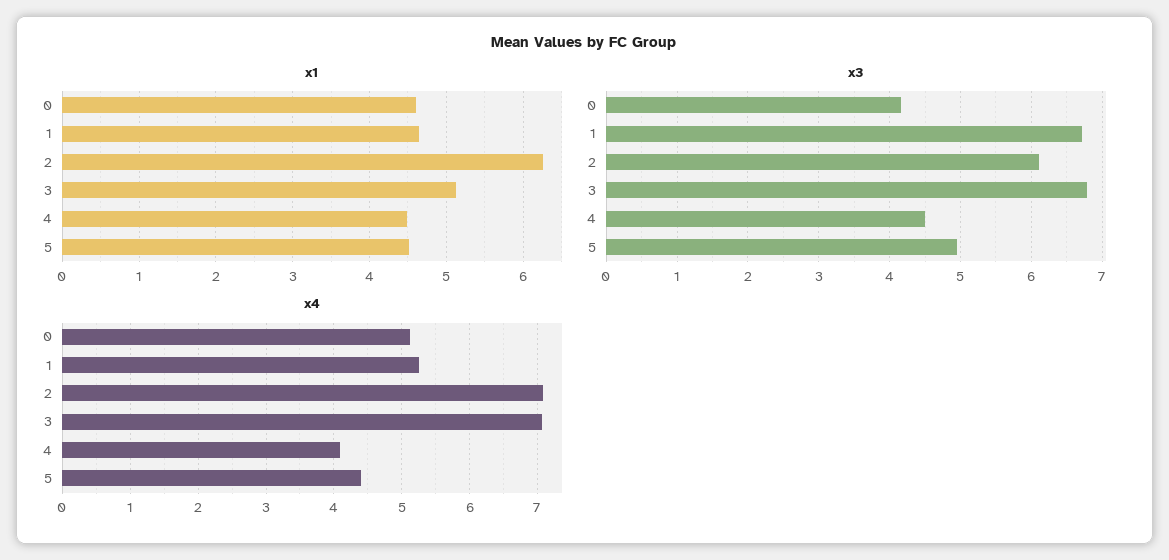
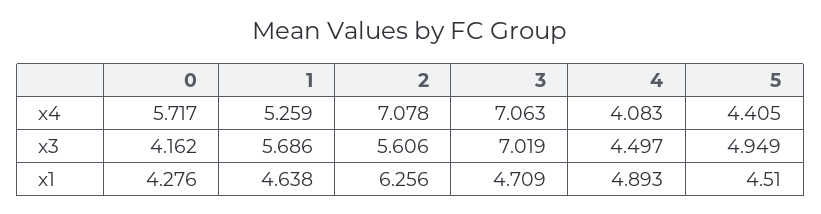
  {
    "x1": {
-     "0": 4.6,
+     "0": 4.276,
      "1": 4.638,
      "2": 6.256,
-     "3": 5.1,
+     "3": 4.709,
-     "4": 4.5,
+     "4": 4.893,
      "5": 4.51
    },
    "x3": {
      "0": 4.162,
-     "1": 6.7,
+     "1": 5.686,
-     "2": 6.1,
+     "2": 5.606,
-     "3": 6.8,
+     "3": 7.019,
      "4": 4.497,
      "5": 4.949
    },
    "x4": {
-     "0": 5.1,
+     "0": 5.717,
      "1": 5.259,
      "2": 7.078,
      "3": 7.063,
      "4": 4.083,
      "5": 4.405
    }
  }

